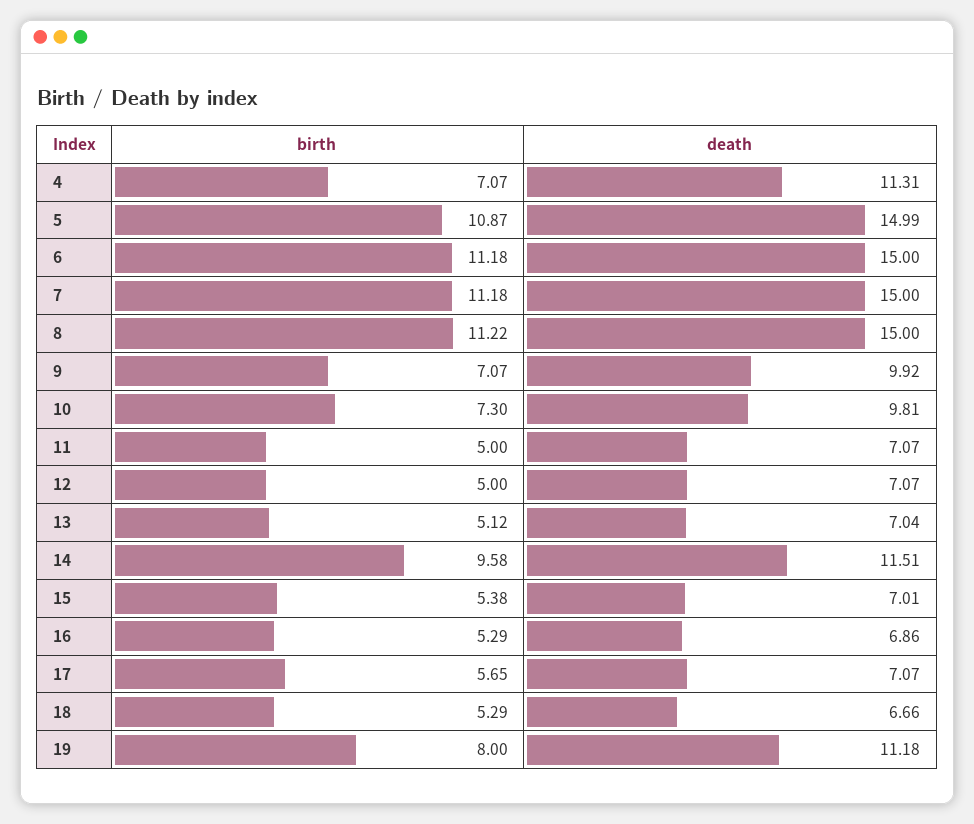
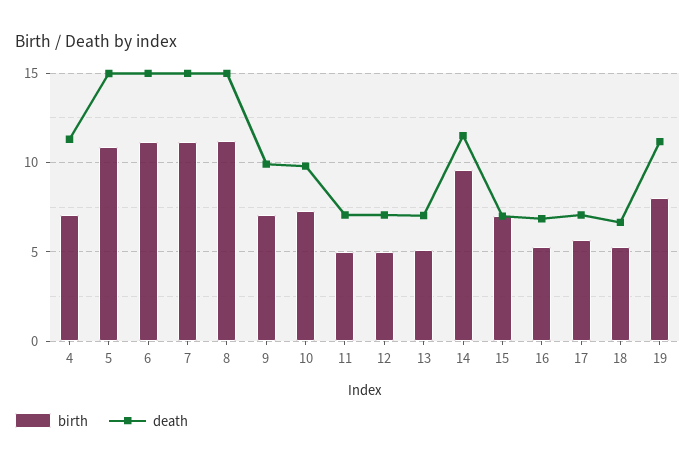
  {
    "birth": {
      "4": 7.07,
      "5": 10.87,
      "6": 11.18,
      "7": 11.18,
      "8": 11.22,
      "9": 7.07,
      "10": 7.3,
      "11": 5,
      "12": 5,
      "13": 5.12,
      "14": 9.58,
-     "15": 5.38,
+     "15": 7,
      "16": 5.29,
      "17": 5.65,
      "18": 5.29,
      "19": 8
    },
    "death": {
      "4": 11.31,
      "5": 14.99,
      "6": 15,
      "7": 15,
      "8": 15,
      "9": 9.92,
      "10": 9.81,
      "11": 7.07,
      "12": 7.07,
      "13": 7.04,
      "14": 11.51,
      "15": 7.01,
      "16": 6.86,
      "17": 7.07,
      "18": 6.66,
      "19": 11.18
    }
  }

